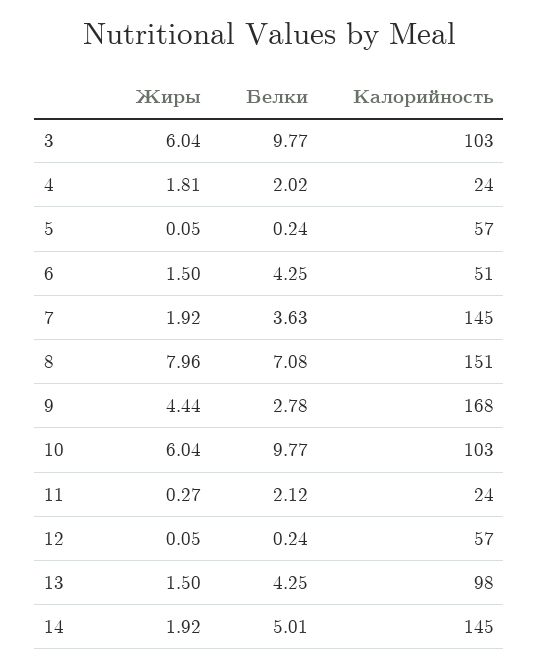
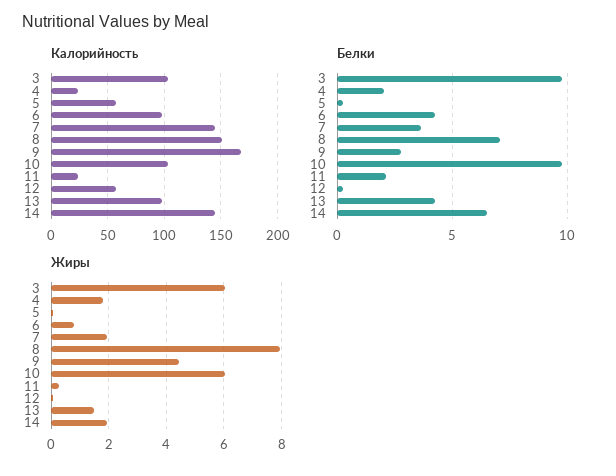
  {
    "Жиры": {
      "3": 6.04,
      "4": 1.81,
      "5": 0.05,
-     "6": 1.5,
+     "6": 0.75,
      "7": 1.92,
      "8": 7.96,
      "9": 4.44,
      "10": 6.04,
      "11": 0.27,
      "12": 0.05,
      "13": 1.5,
      "14": 1.92
    },
    "Белки": {
      "3": 9.77,
      "4": 2.02,
      "5": 0.24,
      "6": 4.25,
      "7": 3.63,
      "8": 7.08,
      "9": 2.78,
      "10": 9.77,
      "11": 2.12,
      "12": 0.24,
      "13": 4.25,
-     "14": 5.01
+     "14": 6.5
    },
    "Калорийность": {
      "3": 103,
      "4": 24,
      "5": 57,
-     "6": 51,
+     "6": 100,
      "7": 145,
      "8": 151,
      "9": 168,
      "10": 103,
      "11": 24,
      "12": 57,
      "13": 98,
      "14": 145
    }
  }

